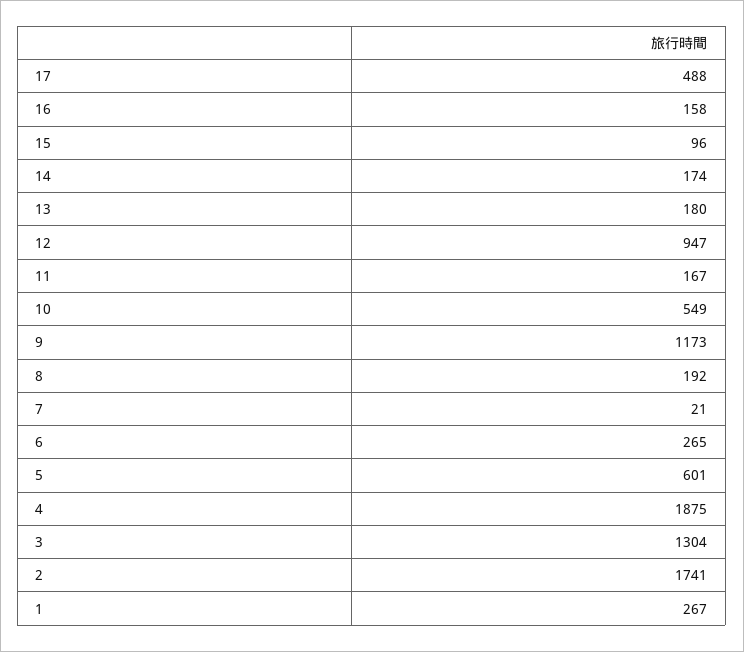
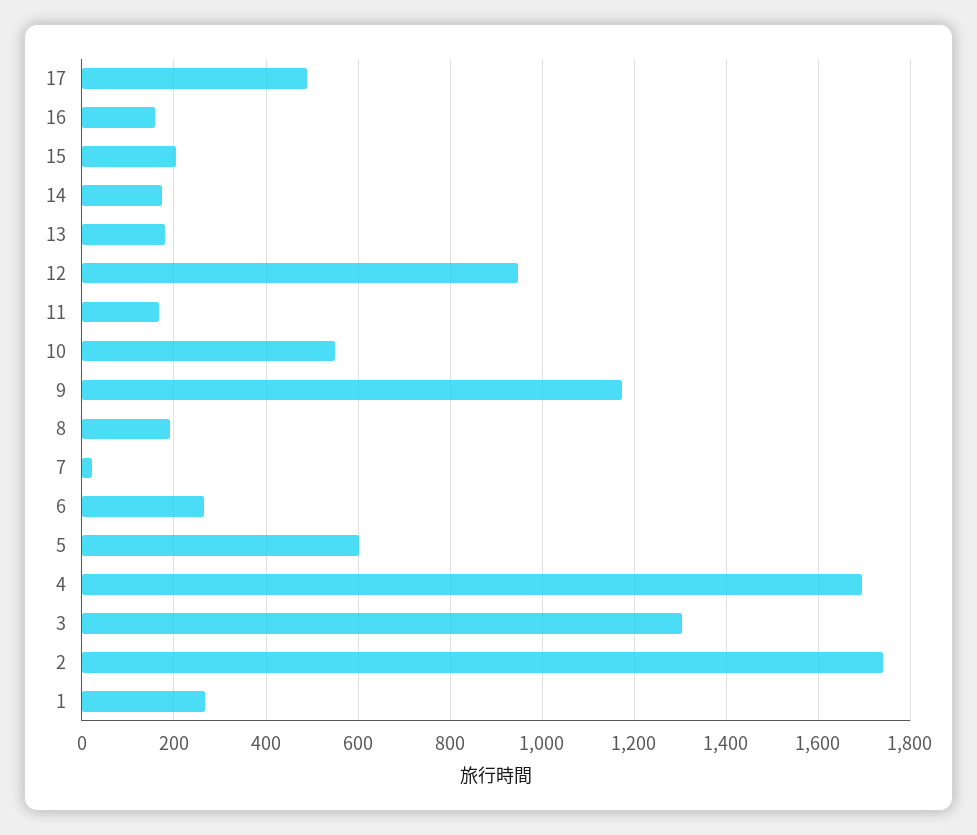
  {
    "17": 488,
    "16": 158,
-   "15": 96,
+   "15": 200,
    "14": 174,
    "13": 180,
    "12": 947,
    "11": 167,
    "10": 549,
    "9": 1173,
    "8": 192,
    "7": 21,
    "6": 265,
    "5": 601,
-   "4": 1875,
+   "4": 1700,
    "3": 1304,
    "2": 1741,
    "1": 267
  }

